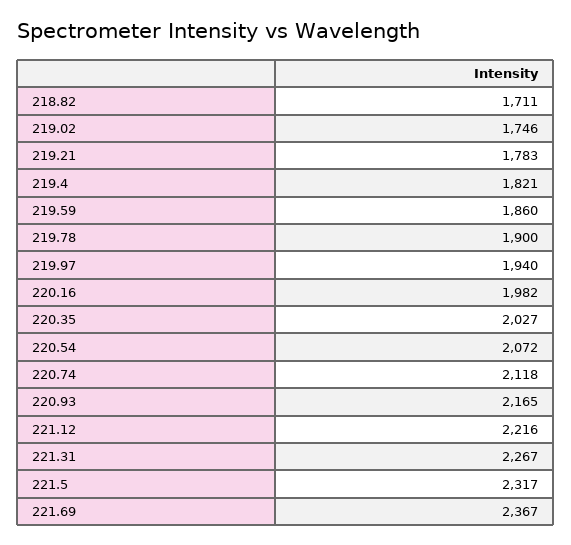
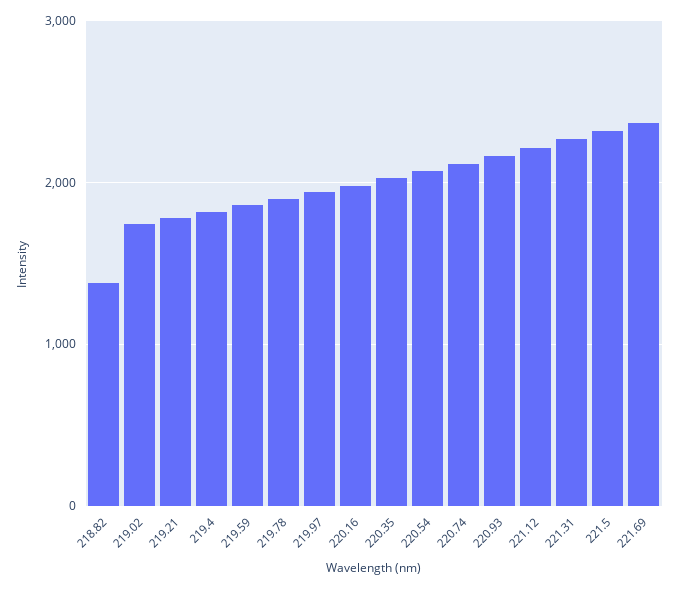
  {
-   "218.82": 1711,
+   "218.82": 1400,
    "219.02": 1746,
    "219.21": 1783,
    "219.4": 1821,
    "219.59": 1860,
    "219.78": 1900,
    "219.97": 1940,
    "220.16": 1982,
    "220.35": 2027,
    "220.54": 2072,
    "220.74": 2118,
    "220.93": 2165,
    "221.12": 2216,
    "221.31": 2267,
    "221.5": 2317,
    "221.69": 2367
  }

